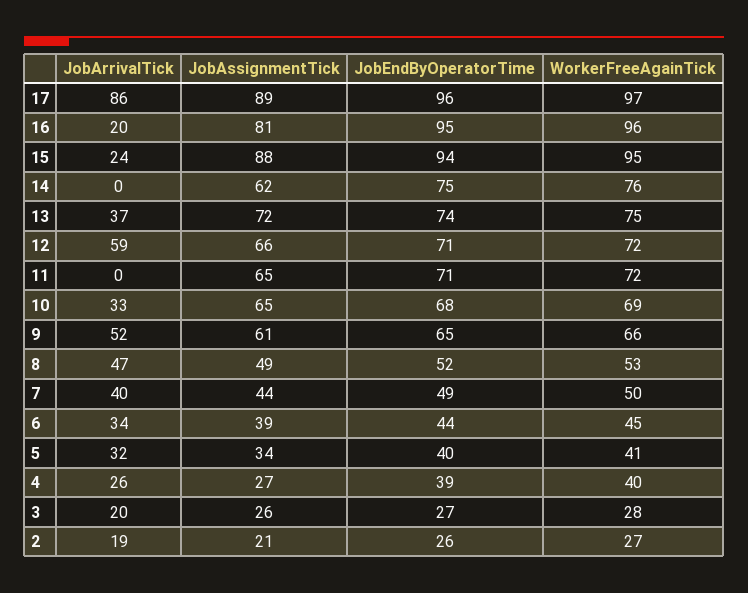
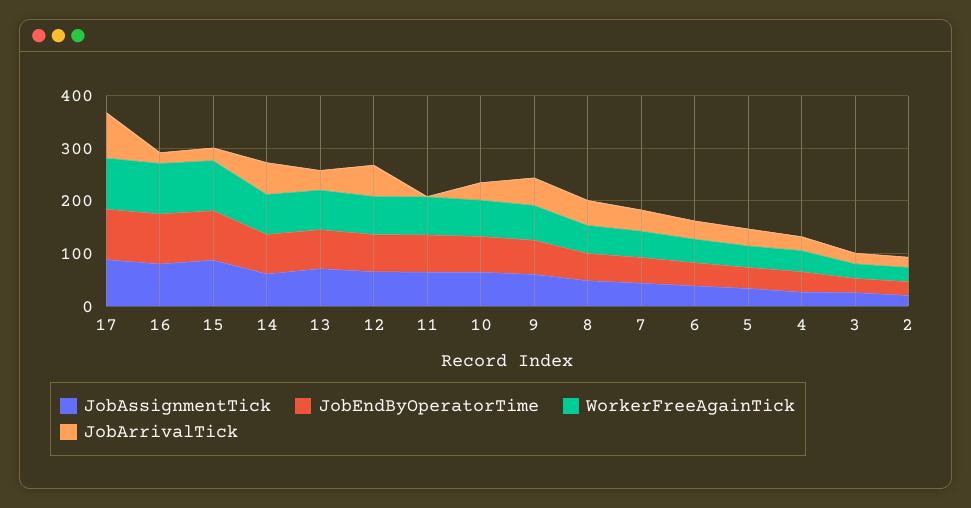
  {
    "JobArrivalTick": {
      "17": 86,
      "16": 20,
      "15": 24,
-     "14": 0,
+     "14": 60,
      "13": 37,
      "12": 59,
      "11": 0,
      "10": 33,
      "9": 52,
      "8": 47,
      "7": 40,
      "6": 34,
      "5": 32,
      "4": 26,
      "3": 20,
      "2": 19
    },
    "JobAssignmentTick": {
      "17": 89,
      "16": 81,
      "15": 88,
      "14": 62,
      "13": 72,
      "12": 66,
      "11": 65,
      "10": 65,
      "9": 61,
      "8": 49,
      "7": 44,
      "6": 39,
      "5": 34,
      "4": 27,
      "3": 26,
      "2": 21
    },
    "JobEndByOperatorTime": {
      "17": 96,
      "16": 95,
      "15": 94,
      "14": 75,
      "13": 74,
      "12": 71,
      "11": 71,
      "10": 68,
      "9": 65,
      "8": 52,
      "7": 49,
      "6": 44,
      "5": 40,
      "4": 39,
      "3": 27,
      "2": 26
    },
    "WorkerFreeAgainTick": {
      "17": 97,
      "16": 96,
      "15": 95,
      "14": 76,
      "13": 75,
      "12": 72,
      "11": 72,
      "10": 69,
      "9": 66,
      "8": 53,
      "7": 50,
      "6": 45,
      "5": 41,
      "4": 40,
      "3": 28,
      "2": 27
    }
  }

